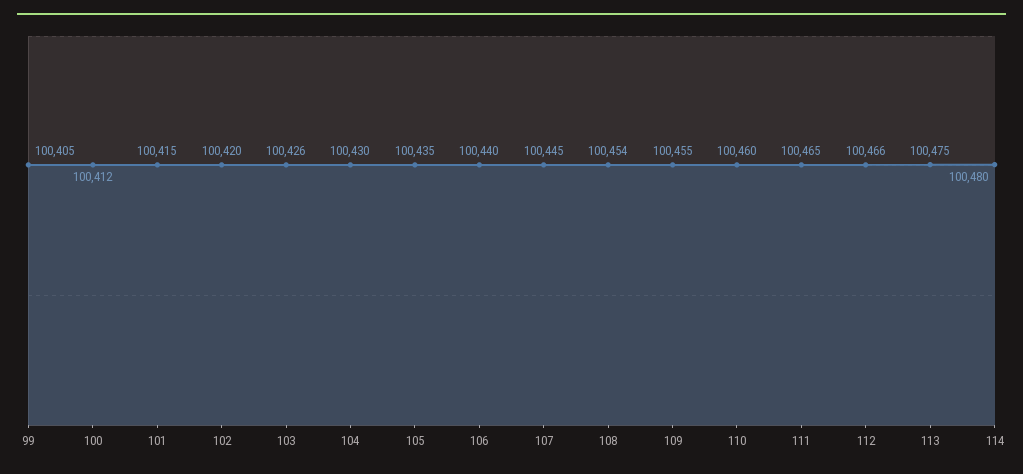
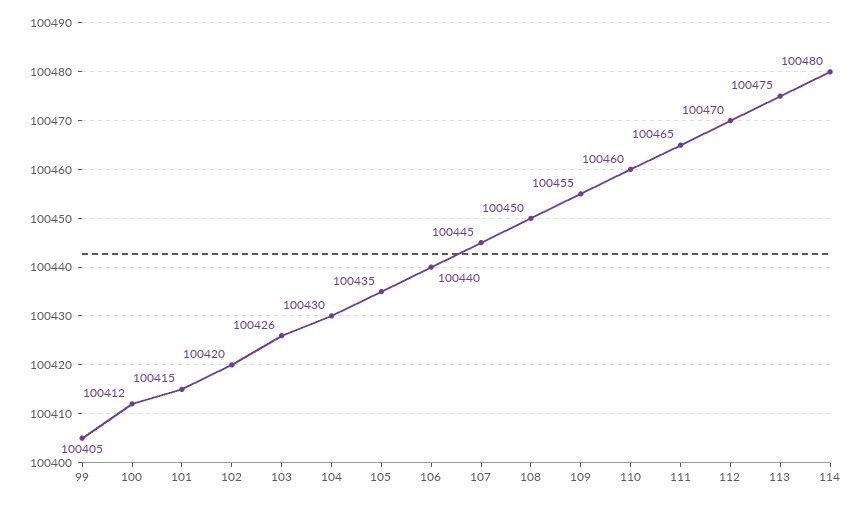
  {
    "99": 100405,
    "100": 100412,
    "101": 100415,
    "102": 100420,
    "103": 100426,
    "104": 100430,
    "105": 100435,
    "106": 100440,
    "107": 100445,
-   "108": 100454,
+   "108": 100450,
    "109": 100455,
    "110": 100460,
    "111": 100465,
-   "112": 100466,
+   "112": 100470,
    "113": 100475,
    "114": 100480
  }

